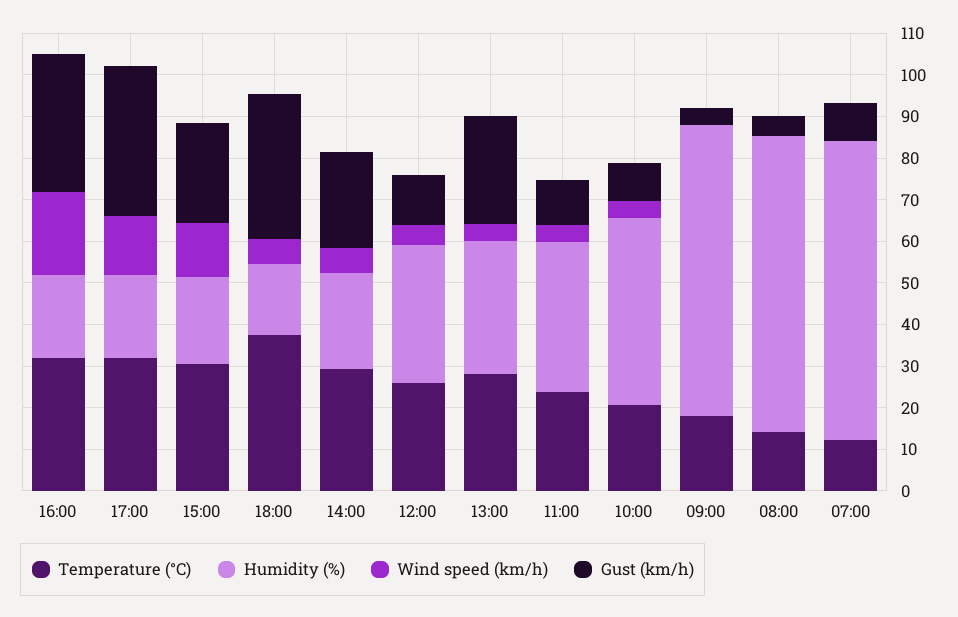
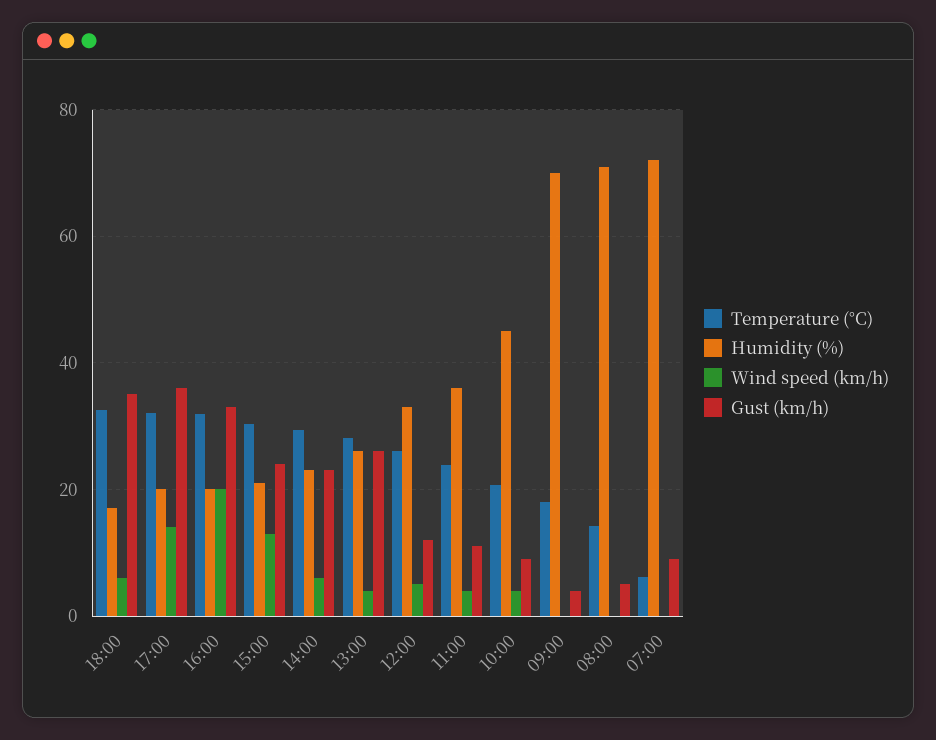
  {
    "Temperature (°C)": {
      "16:00": 32,
      "17:00": 32,
      "15:00": 30,
-     "18:00": 38,
+     "18:00": 32,
      "14:00": 30,
      "12:00": 26,
      "13:00": 28,
      "11:00": 24,
      "10:00": 20,
      "09:00": 18,
      "08:00": 14,
-     "07:00": 12
+     "07:00": 6
    },
    "Humidity (%)": {
      "16:00": 20,
      "17:00": 20,
      "15:00": 22,
      "18:00": 18,
      "14:00": 24,
      "12:00": 34,
-     "13:00": 32,
+     "13:00": 26,
      "11:00": 36,
      "10:00": 46,
      "09:00": 70,
      "08:00": 72,
      "07:00": 72
    },
    "Wind speed (km/h)": {
      "16:00": 20,
      "17:00": 14,
      "15:00": 14,
      "18:00": 6,
      "14:00": 6,
      "12:00": 6,
      "13:00": 4,
      "11:00": 4,
      "10:00": 4,
      "09:00": 0,
      "08:00": 0,
      "07:00": 0
    },
    "Gust (km/h)": {
      "16:00": 34,
      "17:00": 36,
      "15:00": 24,
      "18:00": 36,
      "14:00": 24,
      "12:00": 12,
      "13:00": 26,
      "11:00": 12,
      "10:00": 10,
      "09:00": 4,
      "08:00": 6,
      "07:00": 10
    }
  }

